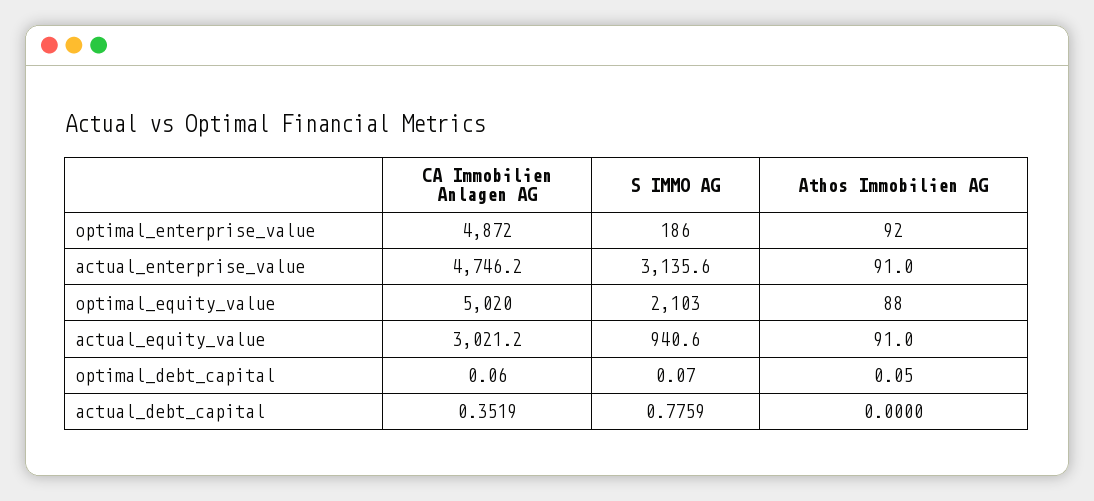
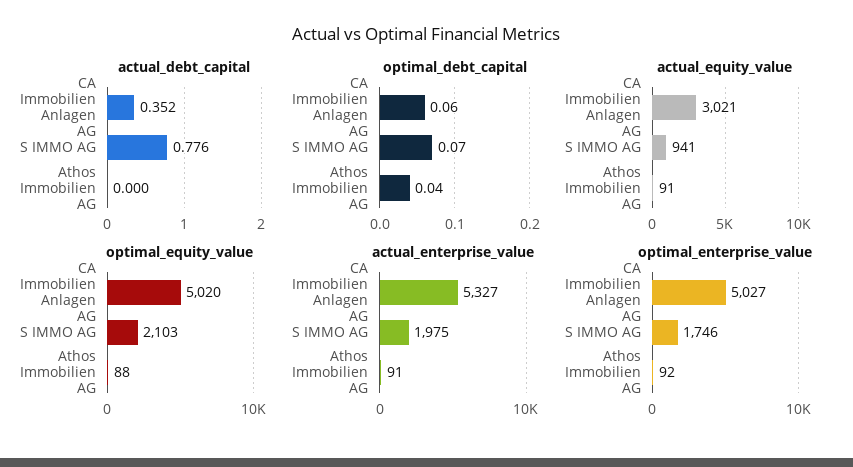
  {
    "optimal_enterprise_value": {
-     "CA Immobilien Anlagen AG": 4872,
+     "CA Immobilien Anlagen AG": 5027,
-     "S IMMO AG": 186,
+     "S IMMO AG": 1746,
      "Athos Immobilien AG": 92
    },
    "actual_enterprise_value": {
-     "CA Immobilien Anlagen AG": 4746.2,
+     "CA Immobilien Anlagen AG": 5327,
-     "S IMMO AG": 3135.6,
+     "S IMMO AG": 1975,
      "Athos Immobilien AG": 91
    },
    "optimal_equity_value": {
      "CA Immobilien Anlagen AG": 5020,
      "S IMMO AG": 2103,
      "Athos Immobilien AG": 88
    },
    "actual_equity_value": {
      "CA Immobilien Anlagen AG": 3021.2,
      "S IMMO AG": 940.6,
      "Athos Immobilien AG": 91
    },
    "optimal_debt_capital": {
      "CA Immobilien Anlagen AG": 0.06,
      "S IMMO AG": 0.07,
-     "Athos Immobilien AG": 0.05
+     "Athos Immobilien AG": 0.04
    },
    "actual_debt_capital": {
      "CA Immobilien Anlagen AG": 0.3519,
      "S IMMO AG": 0.7759,
      "Athos Immobilien AG": 0
    }
  }

